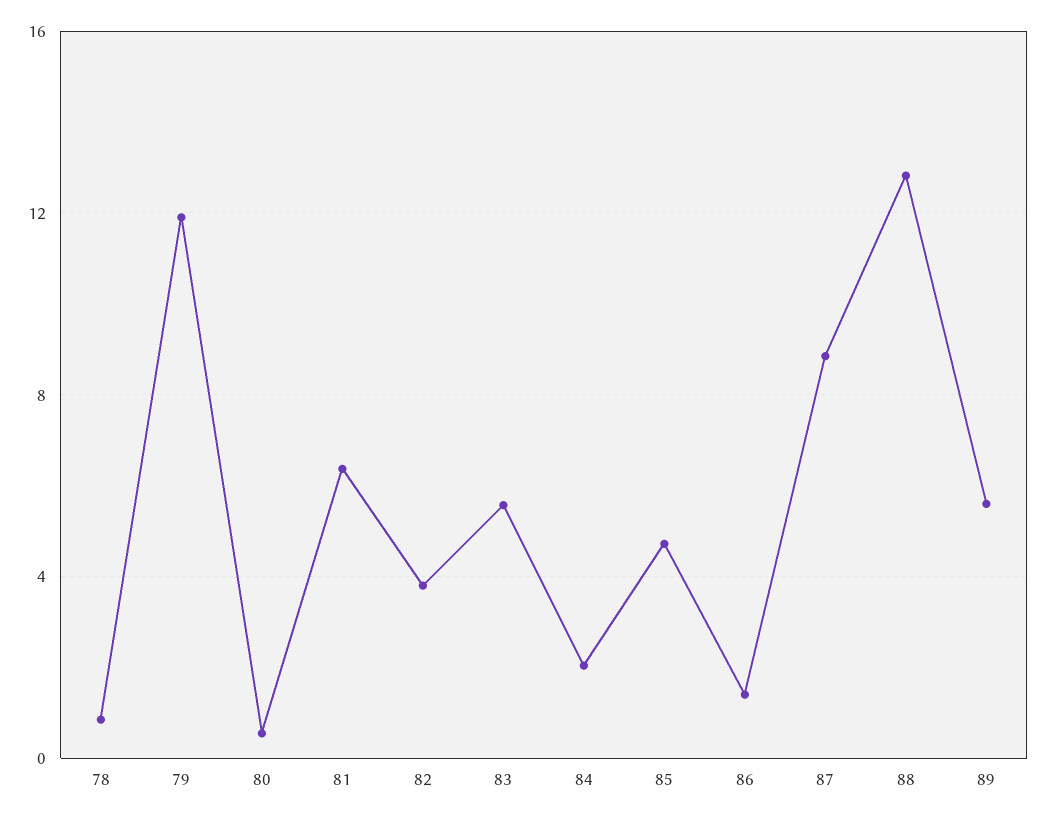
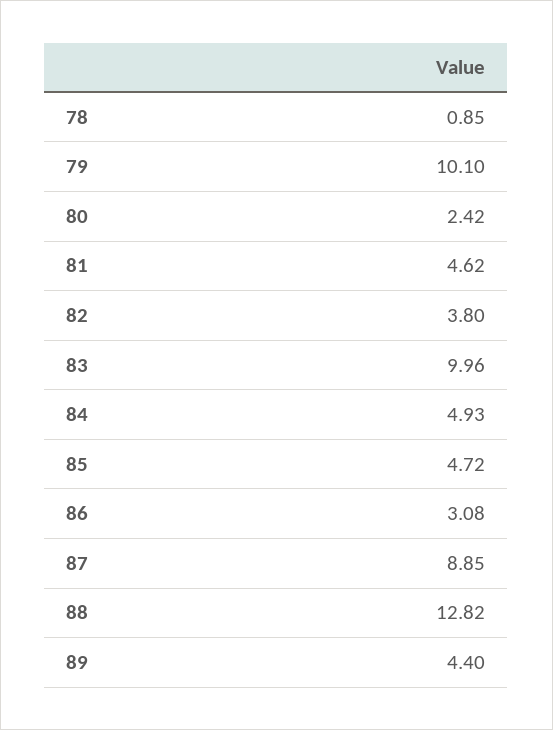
  {
    "78": 0.85,
-   "79": 12,
+   "79": 10.1,
-   "80": 0.5,
+   "80": 2.42,
-   "81": 6.5,
+   "81": 4.62,
    "82": 3.8,
-   "83": 5.5,
+   "83": 9.96,
-   "84": 2,
+   "84": 4.93,
    "85": 4.72,
-   "86": 1.5,
+   "86": 3.08,
    "87": 8.85,
    "88": 12.82,
-   "89": 5.5
+   "89": 4.4
  }

